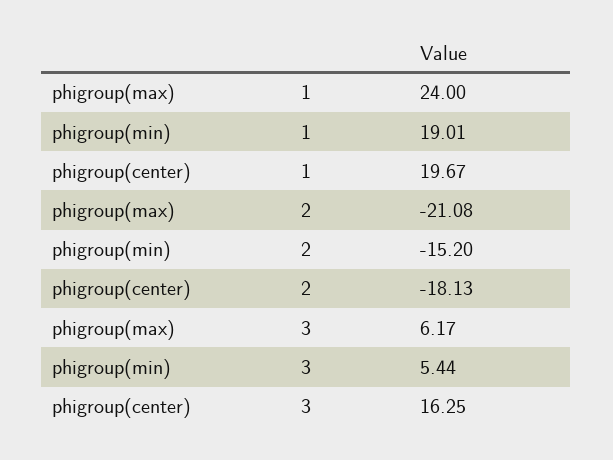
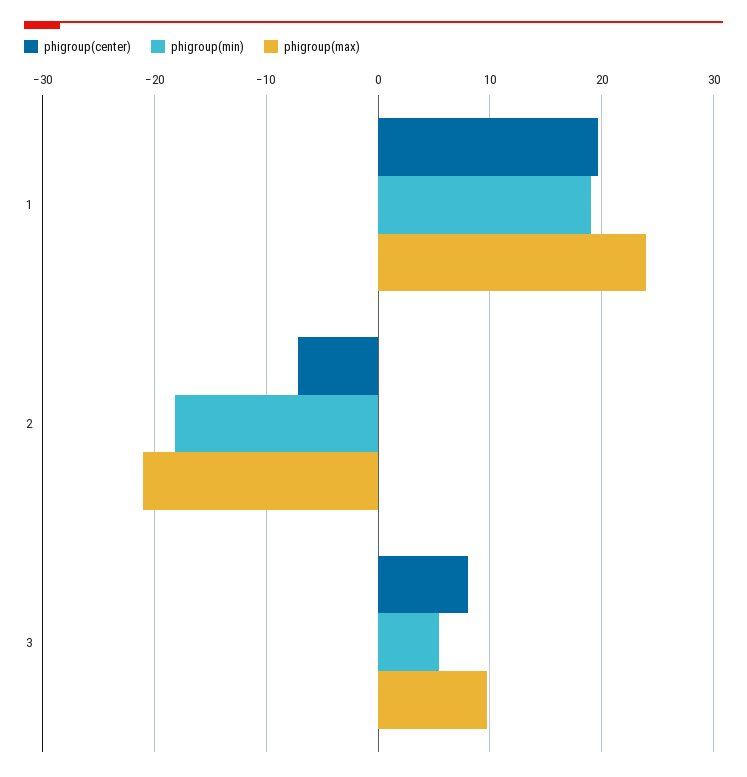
  {
    "phigroup(max)": {
      "1": 24,
      "2": -21.08,
-     "3": 6.17
+     "3": 10
    },
    "phigroup(min)": {
      "1": 19.01,
-     "2": -15.2,
+     "2": -18,
      "3": 5.44
    },
    "phigroup(center)": {
      "1": 19.67,
-     "2": -18.13,
+     "2": -7,
-     "3": 16.25
+     "3": 8
    }
  }

